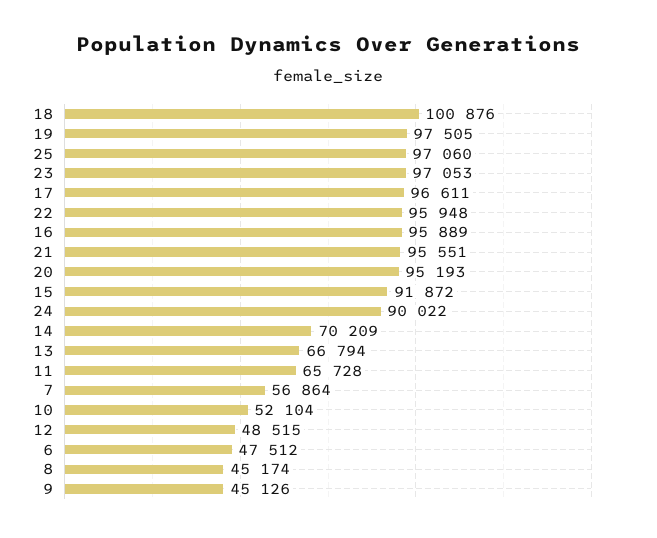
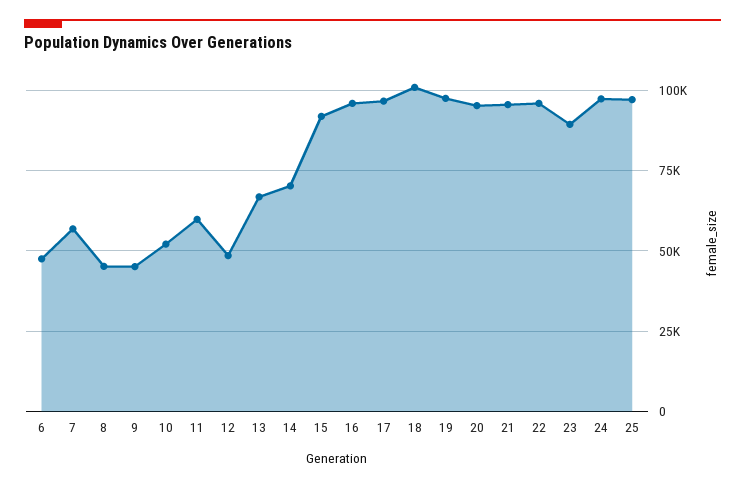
  {
    "18": 100876,
    "19": 97505,
    "25": 97060,
-   "23": 97053,
+   "23": 90000,
    "17": 96611,
    "22": 95948,
    "16": 95889,
    "21": 95551,
    "20": 95193,
    "15": 91872,
-   "24": 90022,
+   "24": 97500,
    "14": 70209,
    "13": 66794,
-   "11": 65728,
+   "11": 60000,
    "7": 56864,
    "10": 52104,
    "12": 48515,
    "6": 47512,
    "8": 45174,
    "9": 45126
  }

